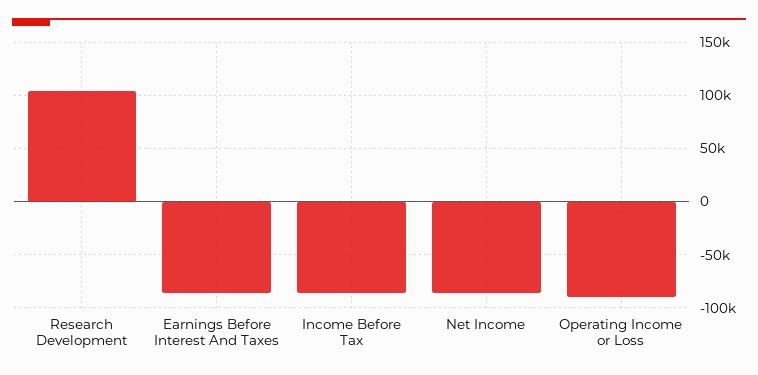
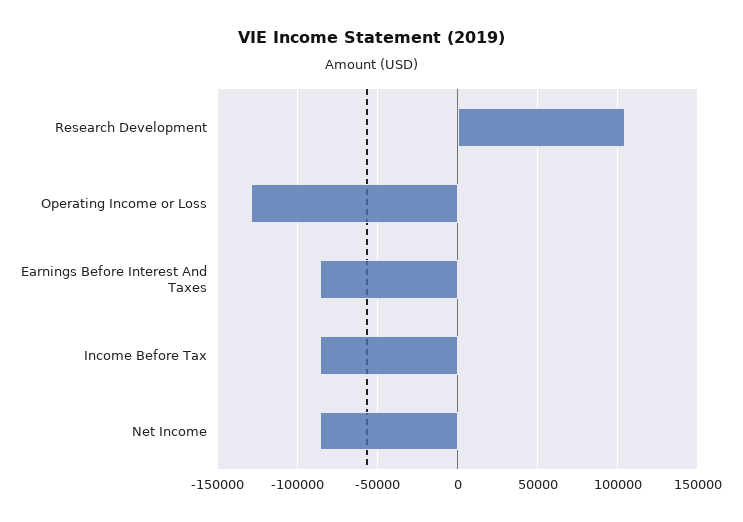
  {
    "Research Development": 105000,
    "Earnings Before Interest And Taxes": -85000,
    "Income Before Tax": -85000,
    "Net Income": -85000,
-   "Operating Income or Loss": -90000
+   "Operating Income or Loss": -130000
  }

